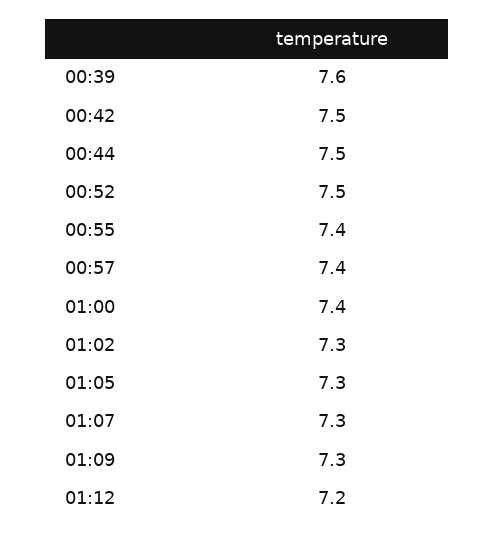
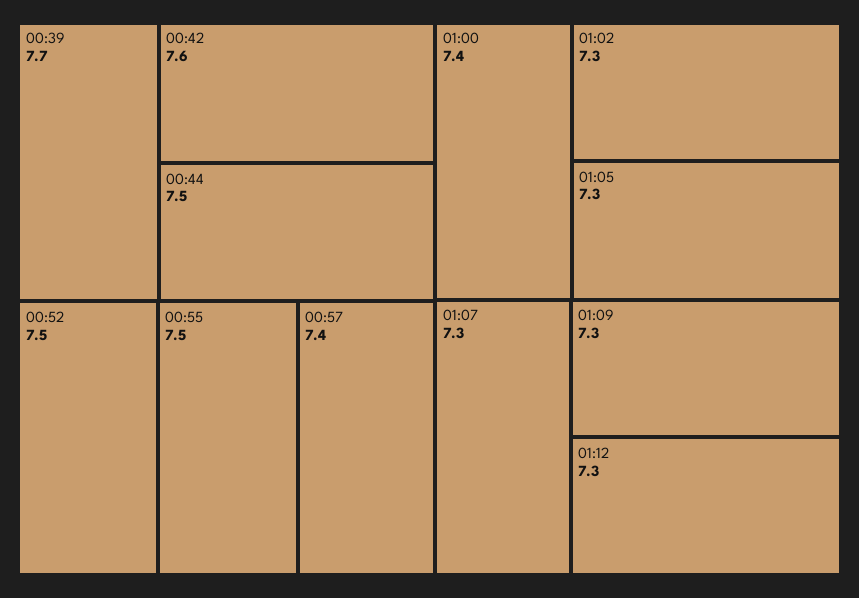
  {
-   "00:39": 7.6,
+   "00:39": 7.7,
-   "00:42": 7.5,
+   "00:42": 7.6,
    "00:44": 7.5,
    "00:52": 7.5,
-   "00:55": 7.4,
+   "00:55": 7.5,
    "00:57": 7.4,
    "01:00": 7.4,
    "01:02": 7.3,
    "01:05": 7.3,
    "01:07": 7.3,
    "01:09": 7.3,
-   "01:12": 7.2
+   "01:12": 7.3
  }

